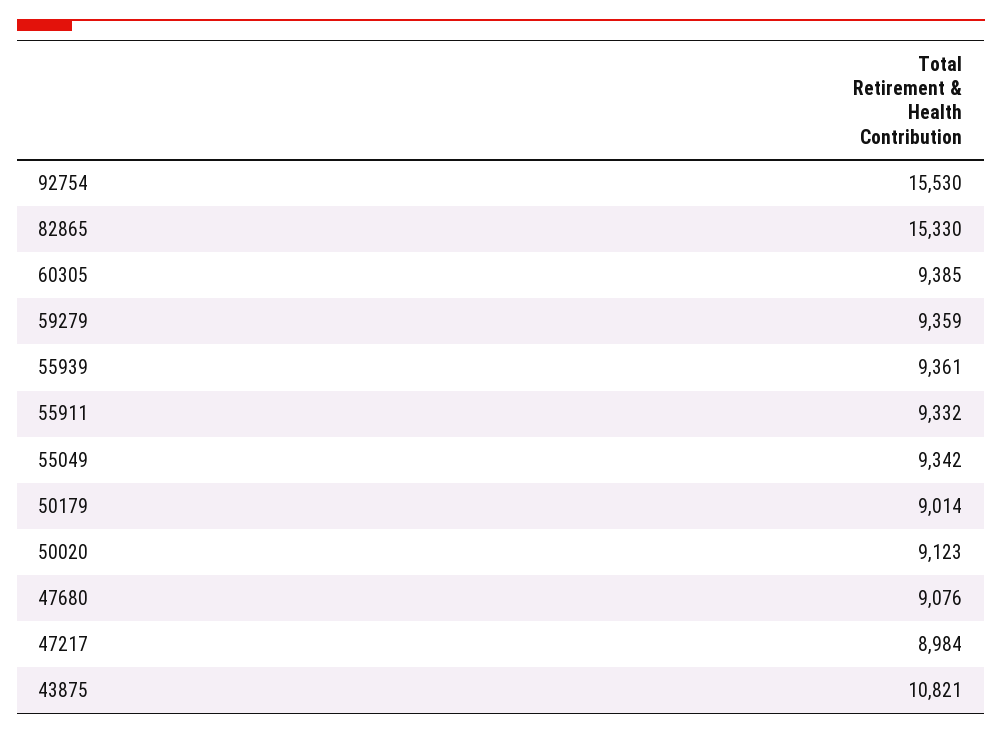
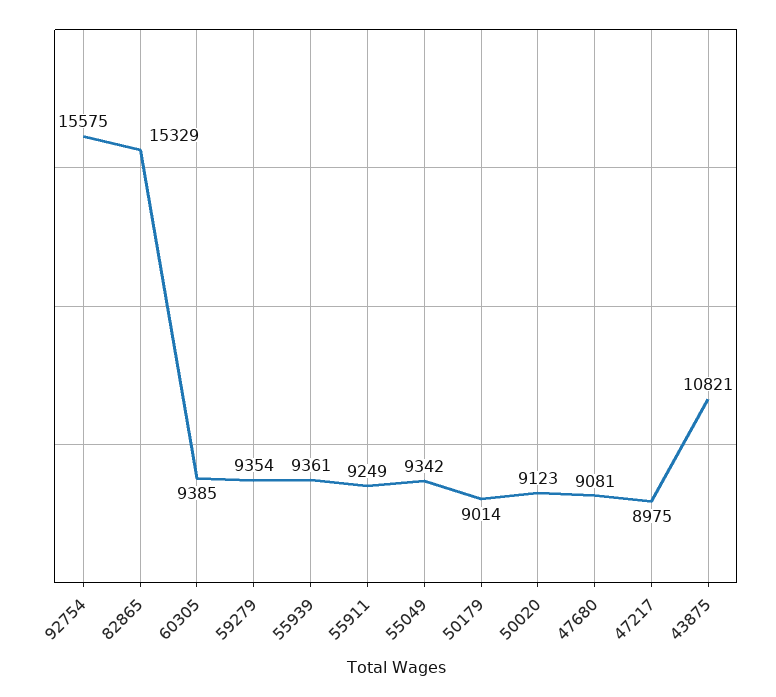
  {
-   "92754": 15530,
+   "92754": 15575,
-   "82865": 15330,
+   "82865": 15329,
    "60305": 9385,
-   "59279": 9359,
+   "59279": 9354,
    "55939": 9361,
-   "55911": 9332,
+   "55911": 9249,
    "55049": 9342,
    "50179": 9014,
    "50020": 9123,
-   "47680": 9076,
+   "47680": 9081,
-   "47217": 8984,
+   "47217": 8975,
    "43875": 10821
  }

